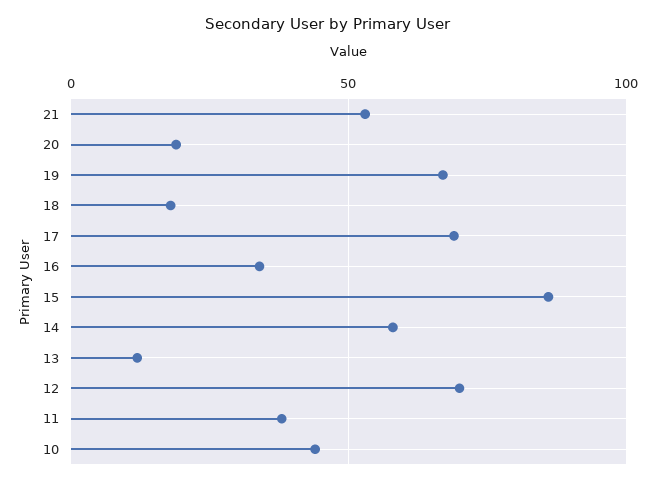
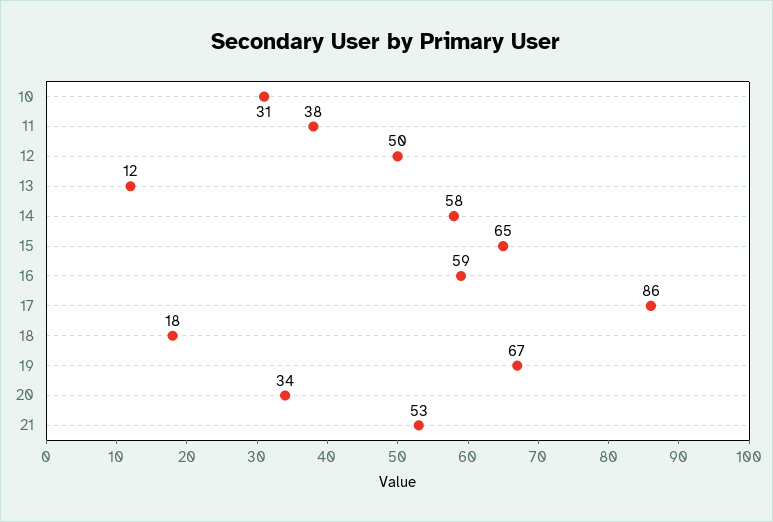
  {
    "21": 53,
-   "20": 20,
+   "20": 34,
    "19": 67,
    "18": 18,
-   "17": 70,
+   "17": 86,
-   "16": 35,
+   "16": 59,
-   "15": 85,
+   "15": 65,
    "14": 58,
    "13": 12,
-   "12": 70,
+   "12": 50,
    "11": 38,
-   "10": 45
+   "10": 31
  }

